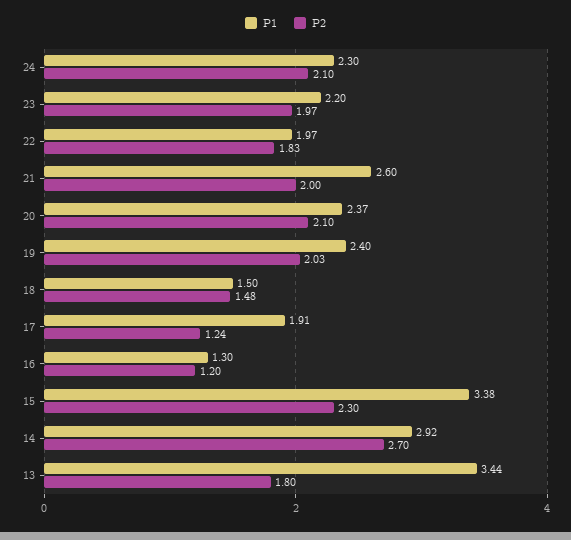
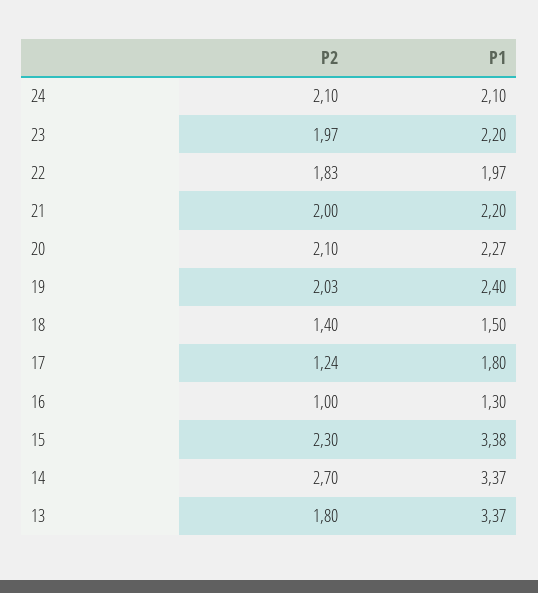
  {
    "P1": {
-     "24": 2.3,
+     "24": 2.1,
      "23": 2.2,
      "22": 1.97,
-     "21": 2.6,
+     "21": 2.2,
-     "20": 2.37,
+     "20": 2.27,
      "19": 2.4,
      "18": 1.5,
-     "17": 1.91,
+     "17": 1.8,
      "16": 1.3,
      "15": 3.38,
-     "14": 2.92,
+     "14": 3.37,
-     "13": 3.44
+     "13": 3.37
    },
    "P2": {
      "24": 2.1,
      "23": 1.97,
      "22": 1.83,
      "21": 2,
      "20": 2.1,
      "19": 2.03,
-     "18": 1.48,
+     "18": 1.4,
      "17": 1.24,
-     "16": 1.2,
+     "16": 1,
      "15": 2.3,
      "14": 2.7,
      "13": 1.8
    }
  }

